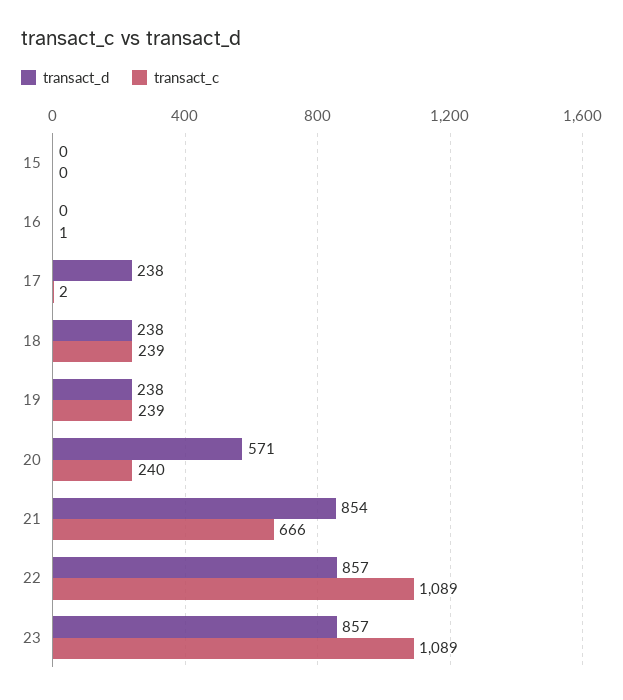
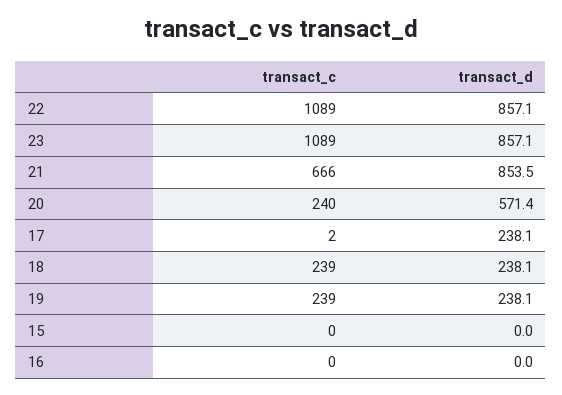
  {
    "transact_d": {
      "15": 0,
      "16": 0,
      "17": 238.1,
      "18": 238.1,
      "19": 238.1,
      "20": 571.4,
      "21": 853.5,
      "22": 857.1,
      "23": 857.1
    },
    "transact_c": {
      "15": 0,
-     "16": 1,
+     "16": 0,
      "17": 2,
      "18": 239,
      "19": 239,
      "20": 240,
      "21": 666,
      "22": 1089,
      "23": 1089
    }
  }

